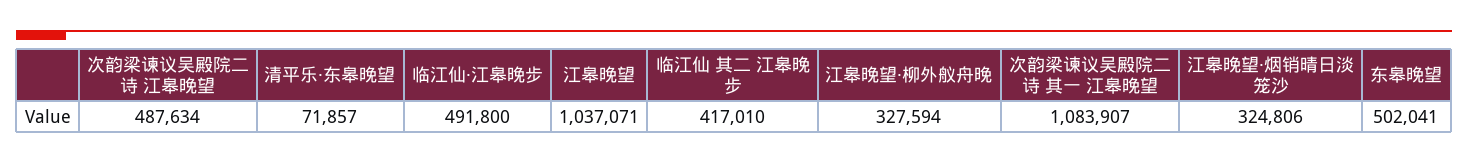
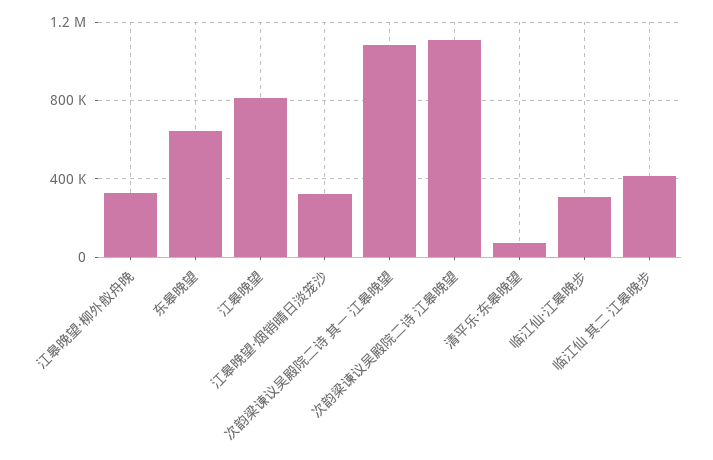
  {
-   "次韵梁谏议吴殿院二诗 江皋晚望": 487634,
+   "次韵梁谏议吴殿院二诗 江皋晚望": 1100000,
    "清平乐·东皋晚望": 71857,
-   "临江仙·江皋晚步": 491800,
+   "临江仙·江皋晚步": 300000,
-   "江皋晚望": 1037071,
+   "江皋晚望": 800000,
    "临江仙 其二 江皋晚步": 417010,
    "江皋晚望·柳外舣舟晚": 327594,
    "次韵梁谏议吴殿院二诗 其一 江皋晚望": 1083907,
    "江皋晚望·烟销晴日淡笼沙": 324806,
-   "东皋晚望": 502041
+   "东皋晚望": 650000
  }

